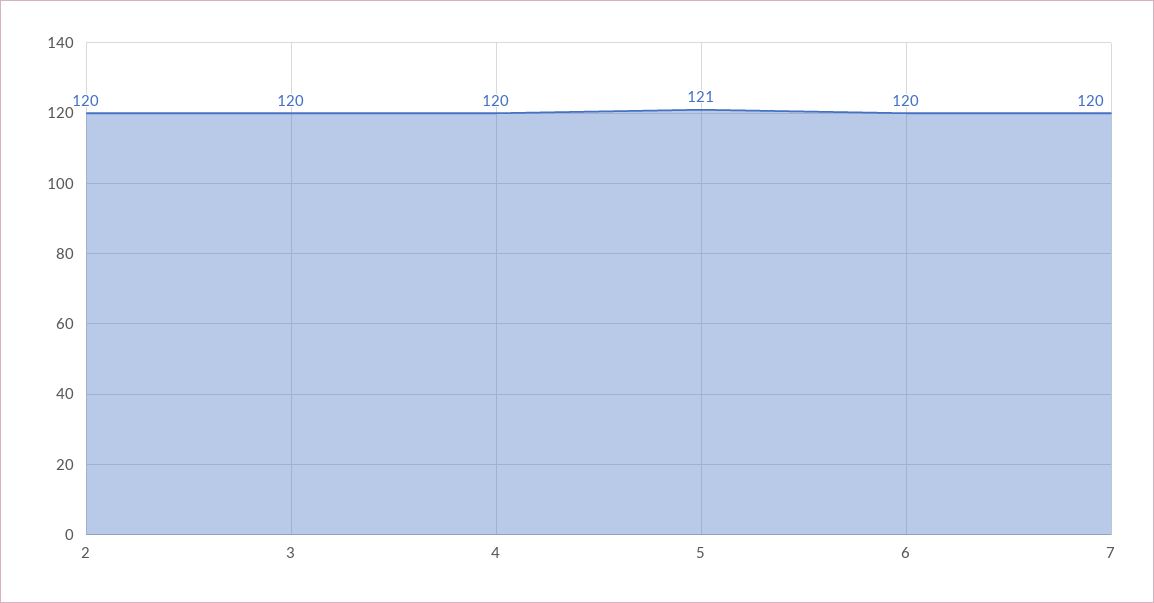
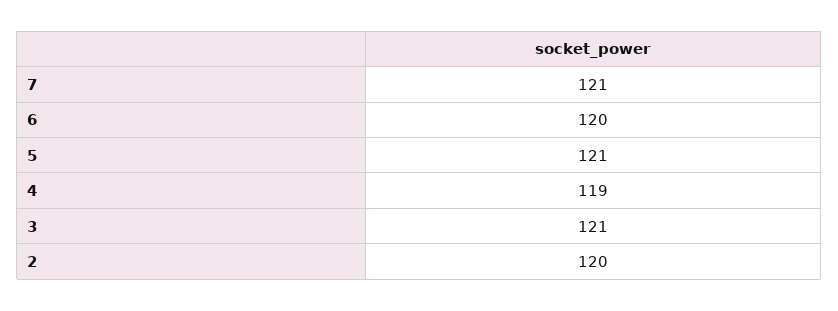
  {
    "2": 120,
-   "3": 120,
+   "3": 121,
-   "4": 120,
+   "4": 119,
    "5": 121,
    "6": 120,
-   "7": 120
+   "7": 121
  }

